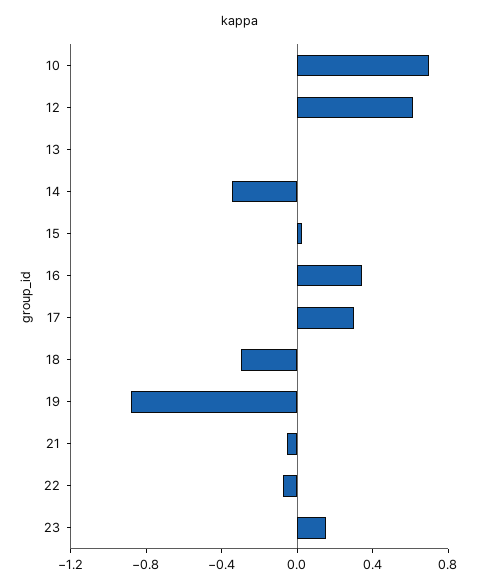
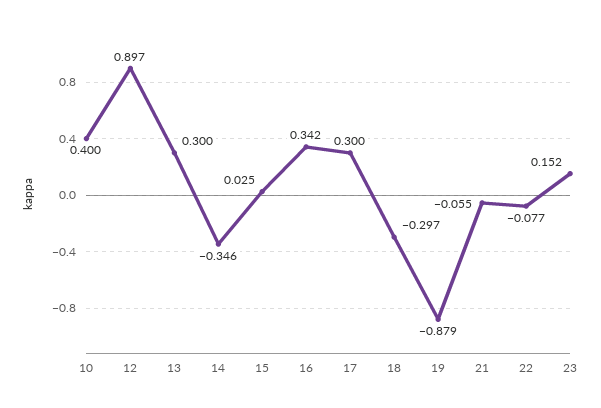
  {
-   "10": 0.7,
+   "10": 0.4,
-   "12": 0.6,
+   "12": 0.897,
-   "13": 0,
+   "13": 0.3,
    "14": -0.346,
    "15": 0.025,
    "16": 0.342,
    "17": 0.3,
    "18": -0.297,
    "19": -0.879,
    "21": -0.055,
    "22": -0.077,
    "23": 0.152
  }

